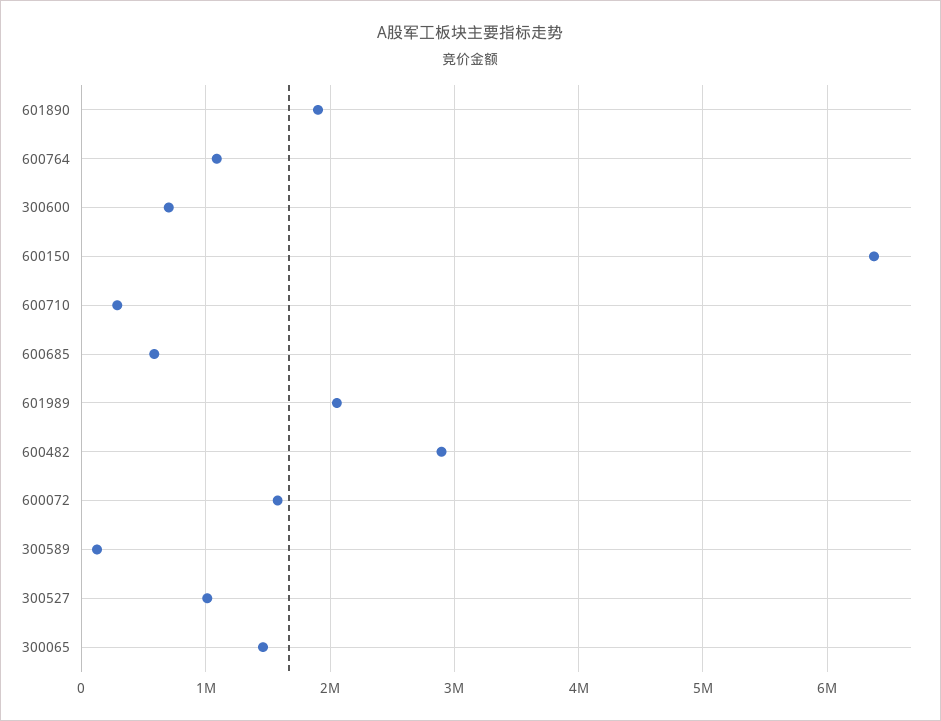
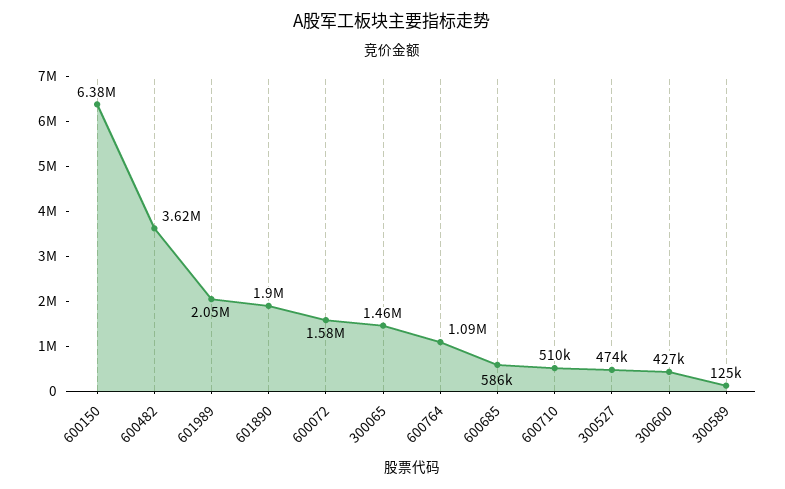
  {
    "601890": 1900000,
    "600764": 1090000,
-   "300600": 700000,
+   "300600": 427000,
    "600150": 6380000,
-   "600710": 300000,
+   "600710": 510000,
    "600685": 586000,
    "601989": 2050000,
-   "600482": 2900000,
+   "600482": 3620000,
    "600072": 1580000,
    "300589": 125000,
-   "300527": 1000000,
+   "300527": 474000,
    "300065": 1460000
  }

